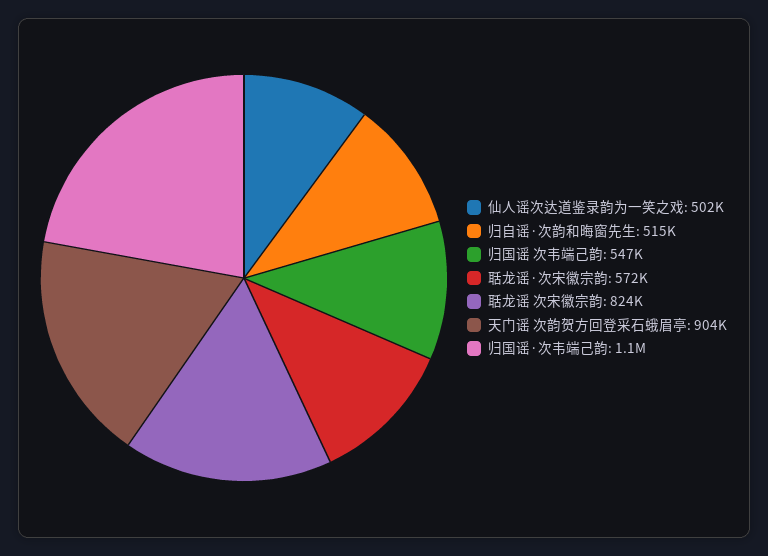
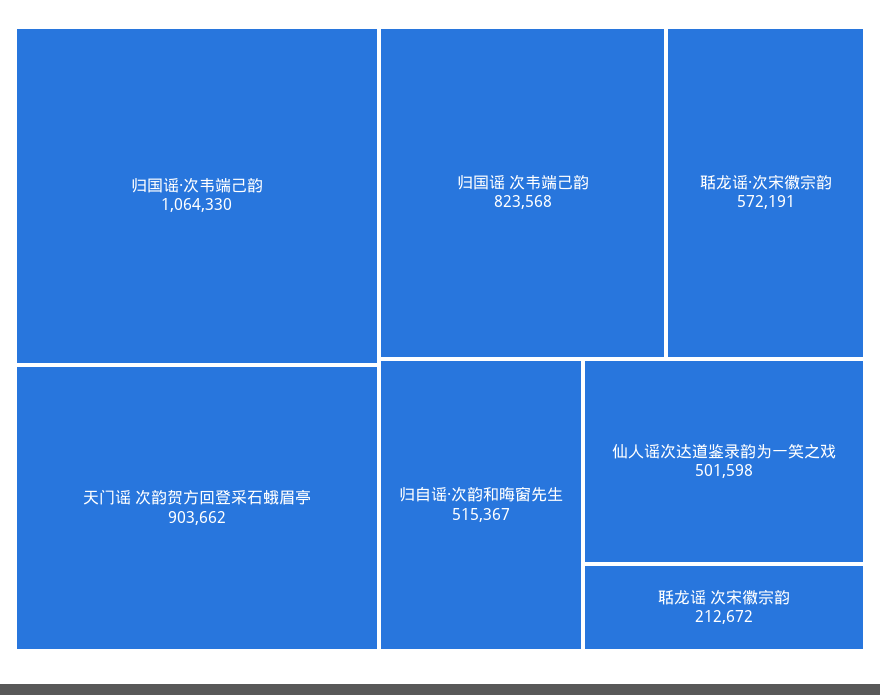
  {
    "仙人谣次达道鉴录韵为一笑之戏": 501598,
    "归自谣·次韵和晦窗先生": 515367,
-   "归国谣 次韦端己韵": 547000,
+   "归国谣 次韦端己韵": 823568,
    "聒龙谣·次宋徽宗韵": 572191,
-   "聒龙谣 次宋徽宗韵": 824000,
+   "聒龙谣 次宋徽宗韵": 212672,
    "天门谣 次韵贺方回登采石蛾眉亭": 903662,
    "归国谣·次韦端己韵": 1064330
  }

